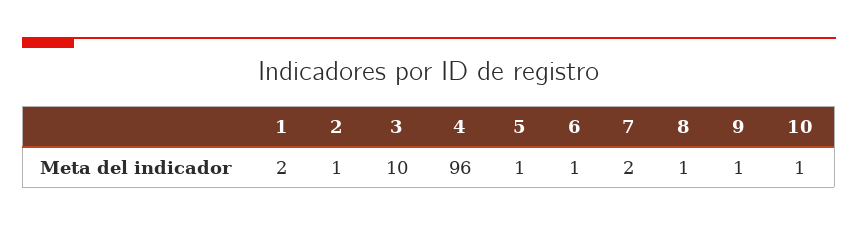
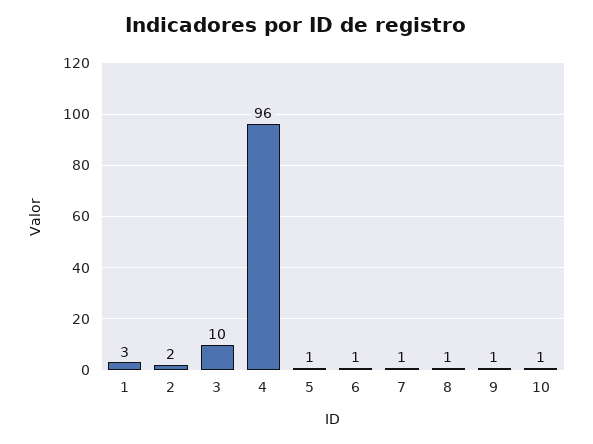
  {
-   "1": 2,
+   "1": 3,
-   "2": 1,
+   "2": 2,
    "3": 10,
    "4": 96,
    "5": 1,
    "6": 1,
-   "7": 2,
+   "7": 1,
    "8": 1,
    "9": 1,
    "10": 1
  }

